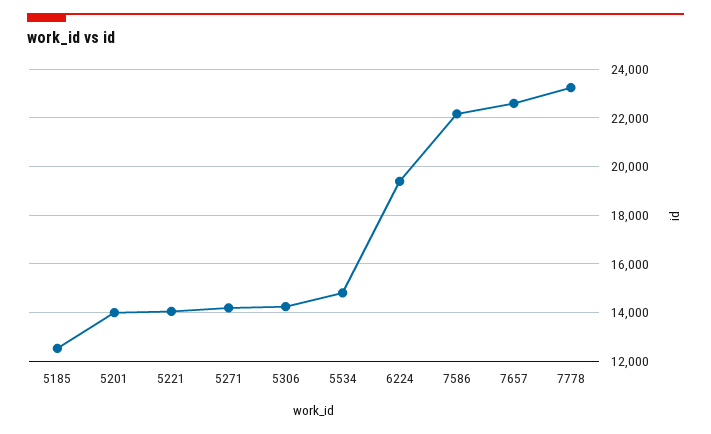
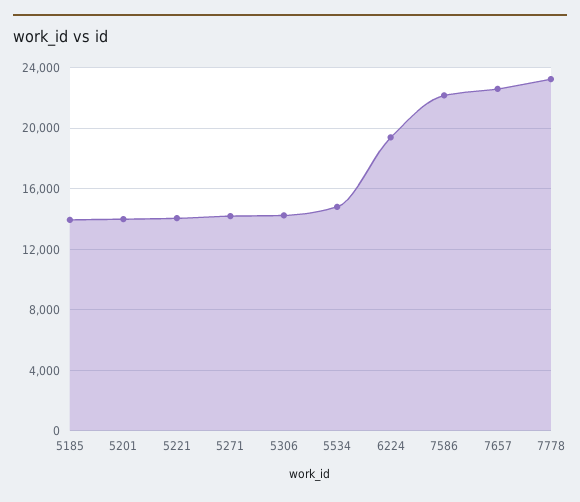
  {
-   "5185": 12500,
+   "5185": 14000,
    "5201": 14000,
    "5221": 14000,
    "5271": 14250,
    "5306": 14250,
    "5534": 14750,
    "6224": 19500,
    "7586": 22250,
    "7657": 22500,
    "7778": 23250
  }

